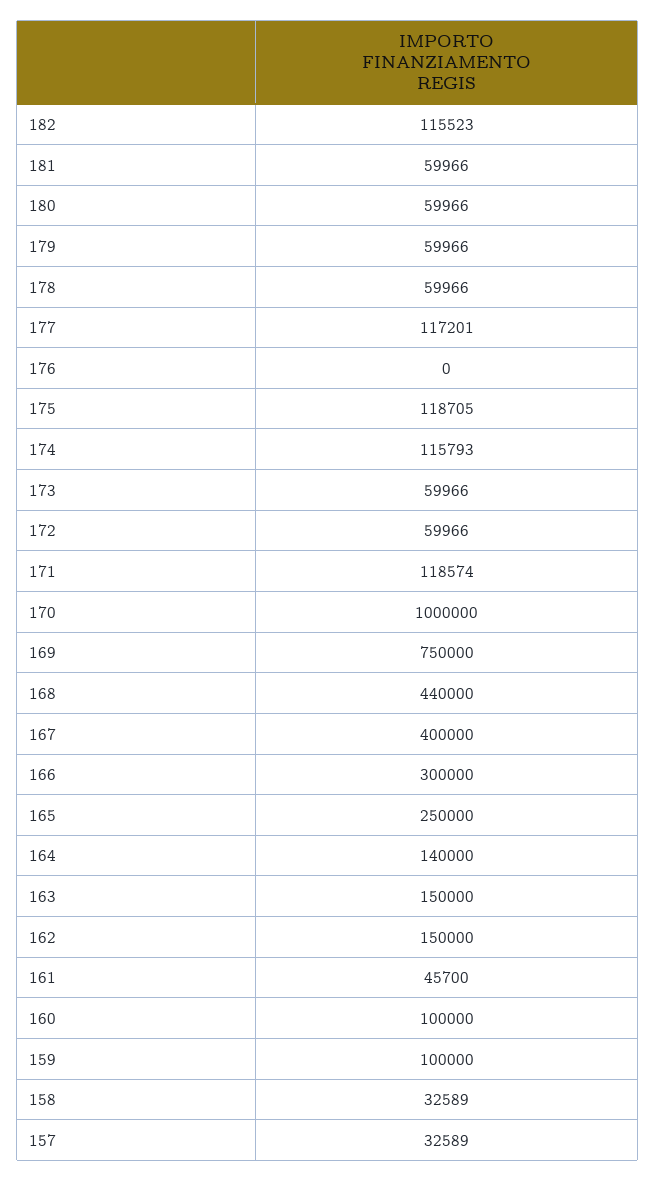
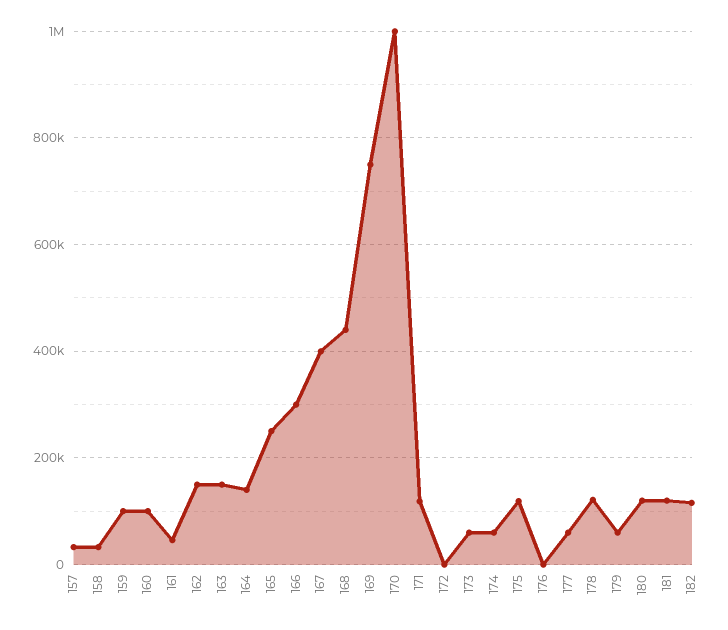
  {
    "182": 115523,
-   "181": 59966,
+   "181": 120000,
-   "180": 59966,
+   "180": 120000,
    "179": 59966,
-   "178": 59966,
+   "178": 120000,
-   "177": 117201,
+   "177": 60000,
    "176": 0,
    "175": 118705,
-   "174": 115793,
+   "174": 60000,
    "173": 59966,
-   "172": 59966,
+   "172": 0,
    "171": 118574,
    "170": 1000000,
    "169": 750000,
    "168": 440000,
    "167": 400000,
    "166": 300000,
    "165": 250000,
    "164": 140000,
    "163": 150000,
    "162": 150000,
    "161": 45700,
    "160": 100000,
    "159": 100000,
    "158": 32589,
    "157": 32589
  }

